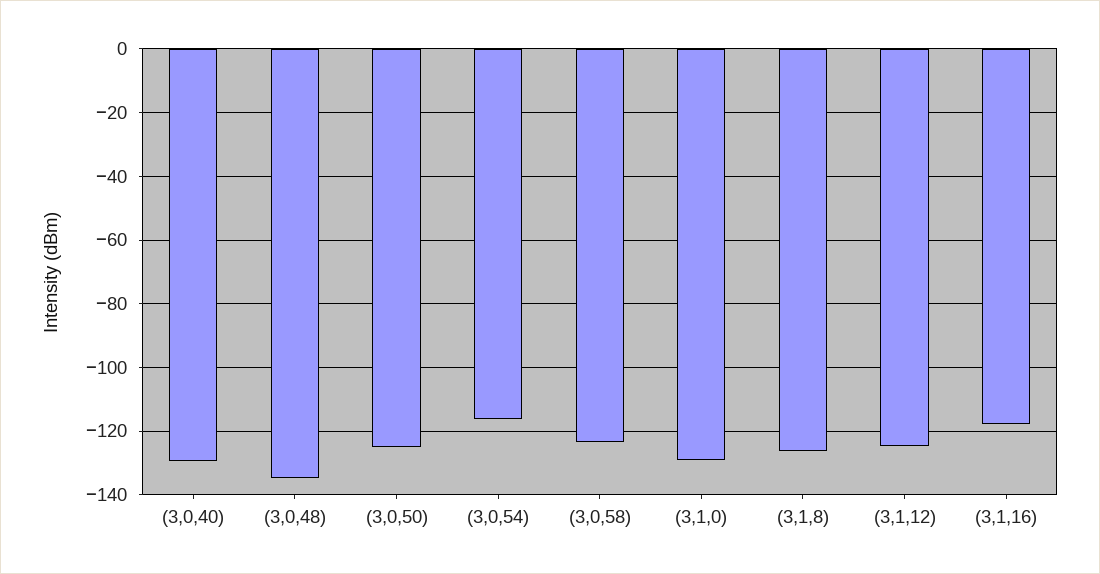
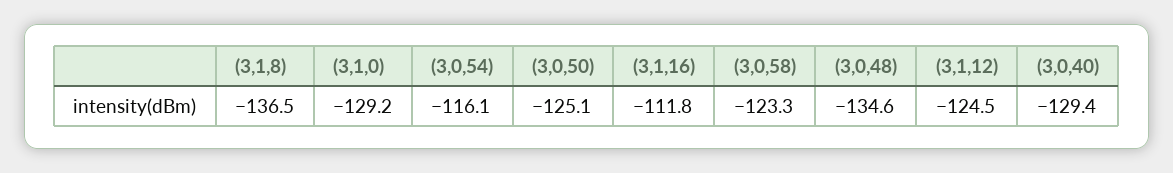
  {
    "(3,0,40)": -129.4,
    "(3,0,48)": -134.6,
    "(3,0,50)": -125.1,
    "(3,0,54)": -116.1,
    "(3,0,58)": -123.3,
    "(3,1,0)": -129.2,
-   "(3,1,8)": -126,
+   "(3,1,8)": -136.5,
    "(3,1,12)": -124.5,
-   "(3,1,16)": -118
+   "(3,1,16)": -111.8
  }

